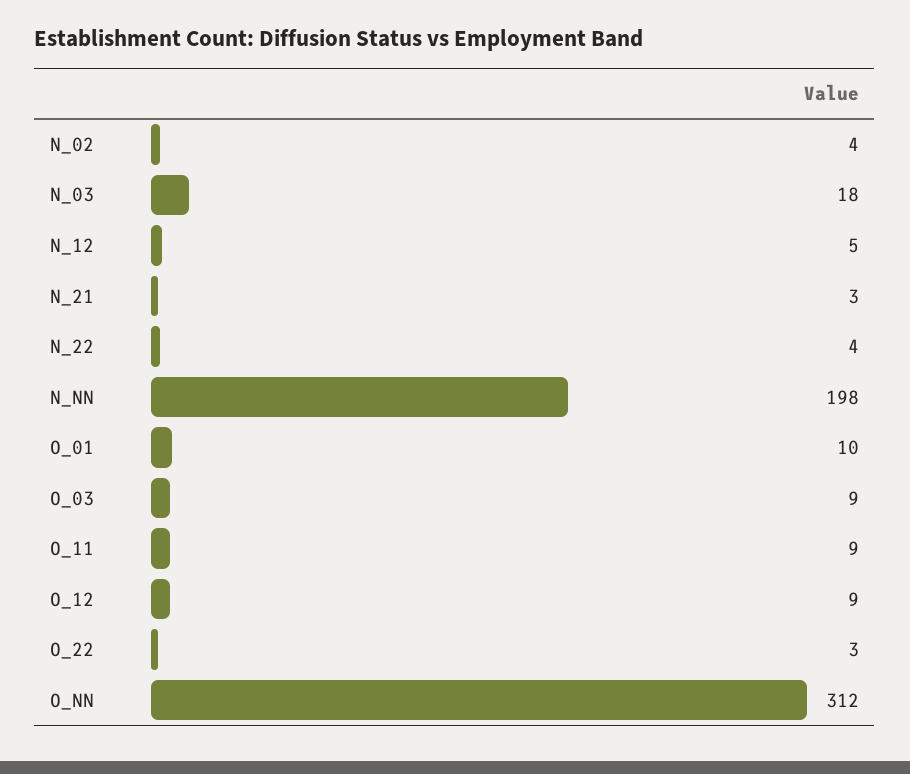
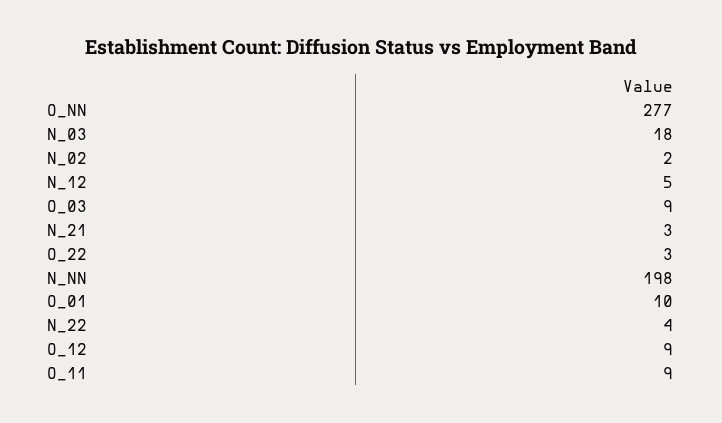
  {
-   "N_02": 4,
+   "N_02": 2,
    "N_03": 18,
    "N_12": 5,
    "N_21": 3,
    "N_22": 4,
    "N_NN": 198,
    "O_01": 10,
    "O_03": 9,
    "O_11": 9,
    "O_12": 9,
    "O_22": 3,
-   "O_NN": 312
+   "O_NN": 277
  }

